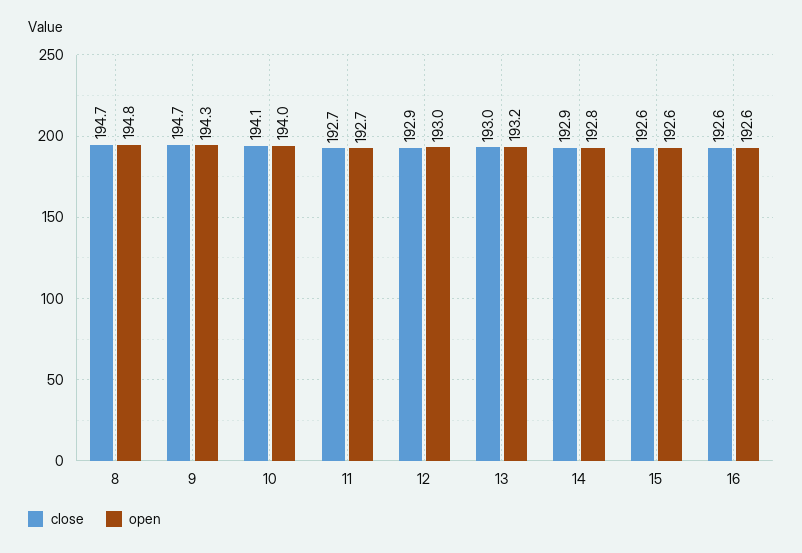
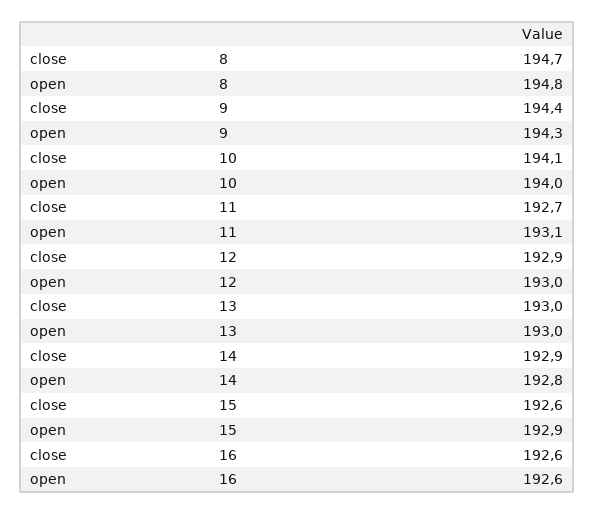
  {
    "close": {
      "8": 194.7,
-     "9": 194.7,
+     "9": 194.4,
      "10": 194.1,
      "11": 192.7,
      "12": 192.9,
      "13": 193,
      "14": 192.9,
      "15": 192.6,
      "16": 192.6
    },
    "open": {
      "8": 194.8,
      "9": 194.3,
      "10": 194,
-     "11": 192.7,
+     "11": 193.1,
      "12": 193,
-     "13": 193.2,
+     "13": 193,
      "14": 192.8,
-     "15": 192.6,
+     "15": 192.9,
      "16": 192.6
    }
  }

